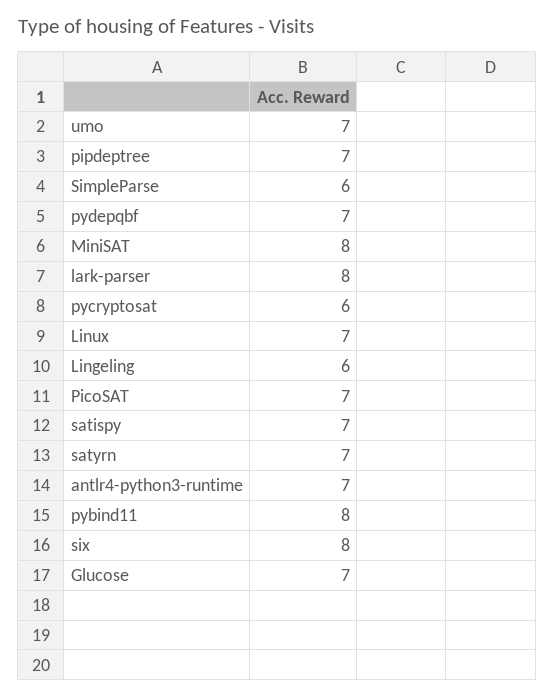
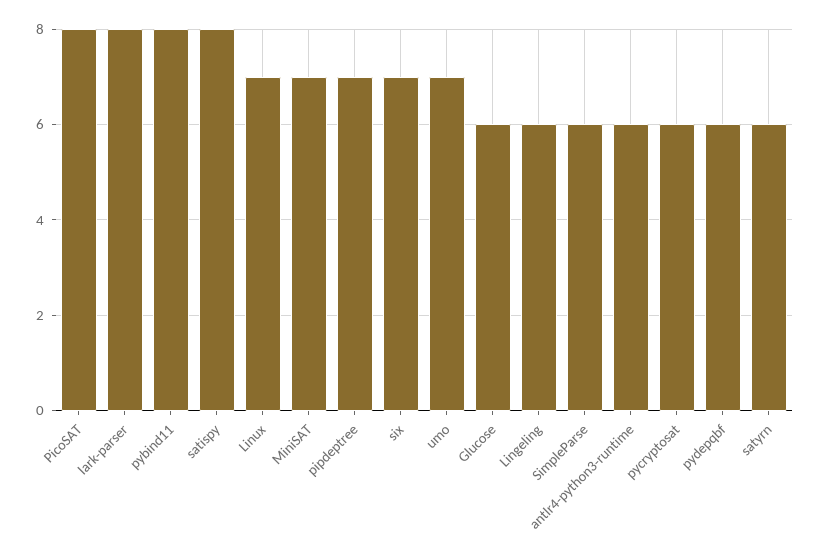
  {
    "umo": 7,
    "pipdeptree": 7,
    "SimpleParse": 6,
-   "pydepqbf": 7,
+   "pydepqbf": 6,
-   "MiniSAT": 8,
+   "MiniSAT": 7,
    "lark-parser": 8,
    "pycryptosat": 6,
    "Linux": 7,
    "Lingeling": 6,
-   "PicoSAT": 7,
+   "PicoSAT": 8,
-   "satispy": 7,
+   "satispy": 8,
-   "satyrn": 7,
+   "satyrn": 6,
-   "antlr4-python3-runtime": 7,
+   "antlr4-python3-runtime": 6,
    "pybind11": 8,
-   "six": 8,
+   "six": 7,
-   "Glucose": 7
+   "Glucose": 6
  }

